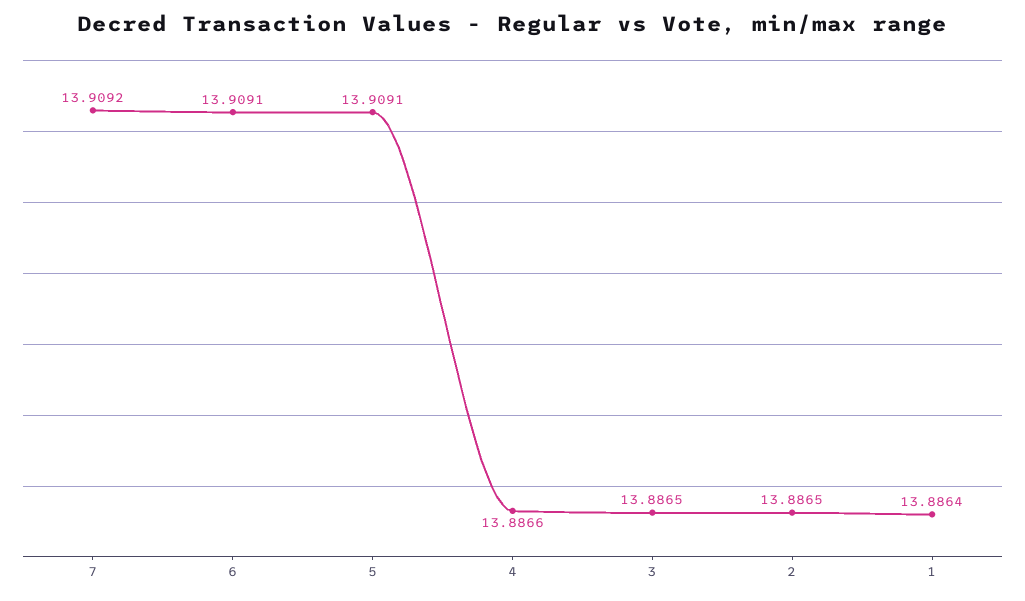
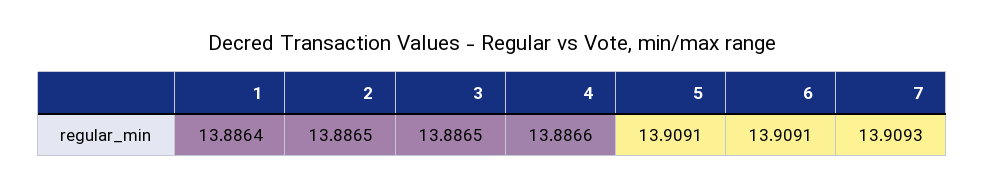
  {
-   "7": 13.9092,
+   "7": 13.9093,
    "6": 13.9091,
    "5": 13.9091,
    "4": 13.8866,
    "3": 13.8865,
    "2": 13.8865,
    "1": 13.8864
  }

